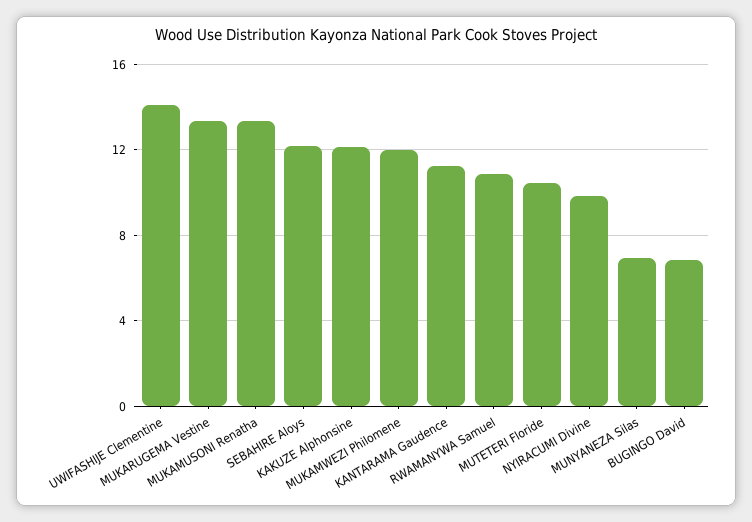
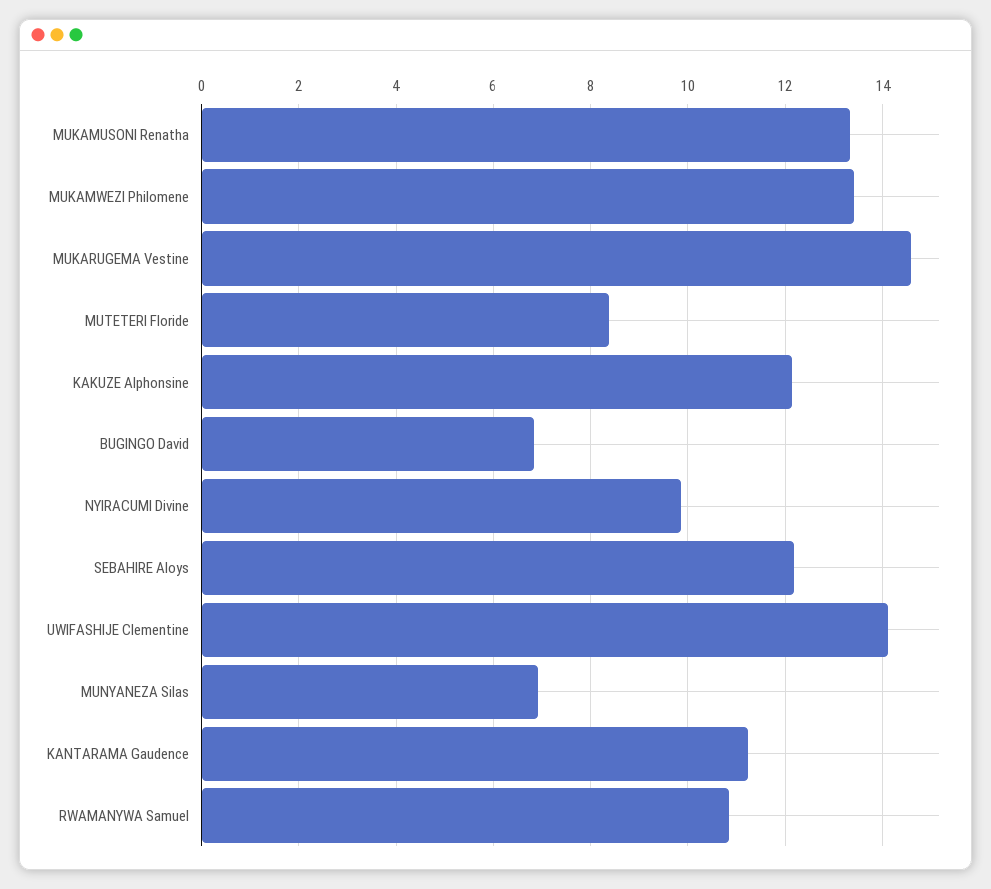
  {
    "UWIFASHIJE Clementine": 14.2,
-   "MUKARUGEMA Vestine": 13.5,
+   "MUKARUGEMA Vestine": 14.6,
    "MUKAMUSONI Renatha": 13.4,
    "SEBAHIRE Aloys": 12.2,
    "KAKUZE Alphonsine": 12.2,
-   "MUKAMWEZI Philomene": 12,
+   "MUKAMWEZI Philomene": 13.4,
    "KANTARAMA Gaudence": 11.2,
    "RWAMANYWA Samuel": 10.8,
-   "MUTETERI Floride": 10.5,
+   "MUTETERI Floride": 8.4,
    "NYIRACUMI Divine": 9.8,
    "MUNYANEZA Silas": 7,
    "BUGINGO David": 6.8
  }

